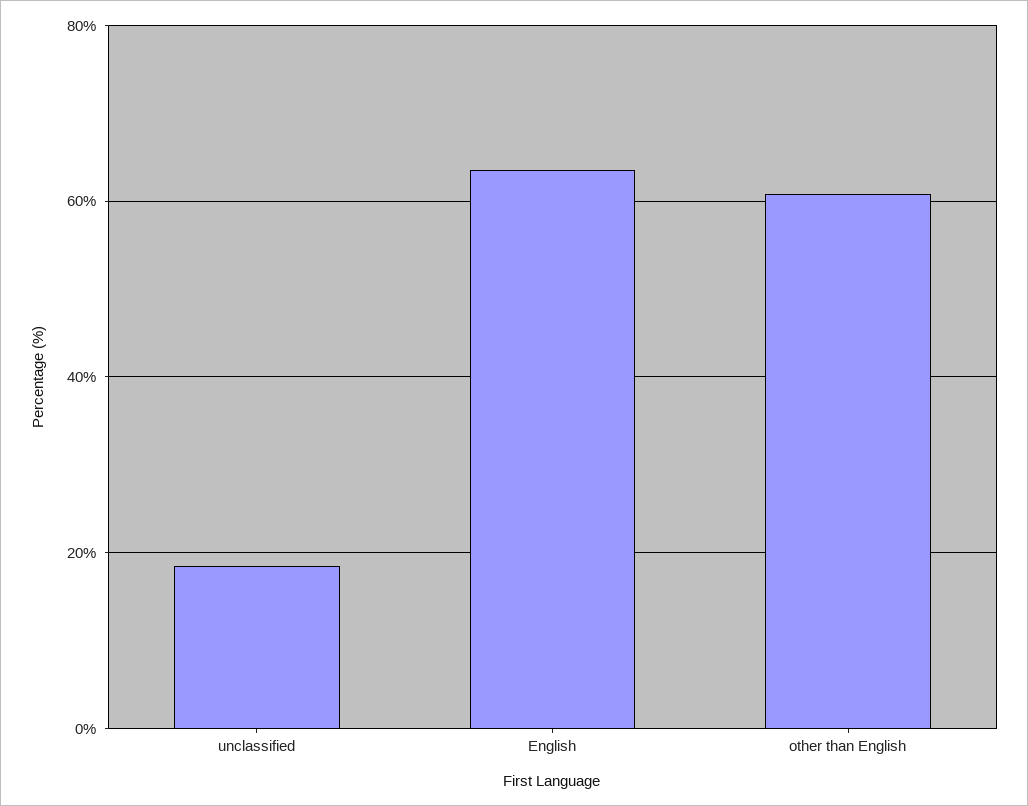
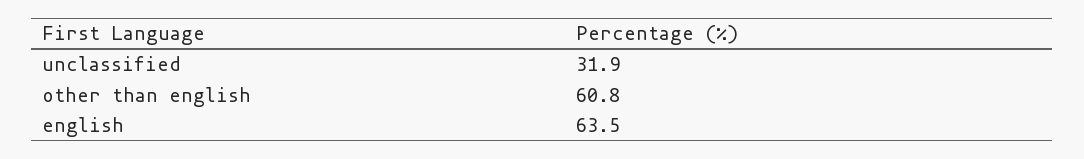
  {
-   "unclassified": 18,
+   "unclassified": 31.9,
    "English": 63.5,
    "other than English": 60.8
  }

